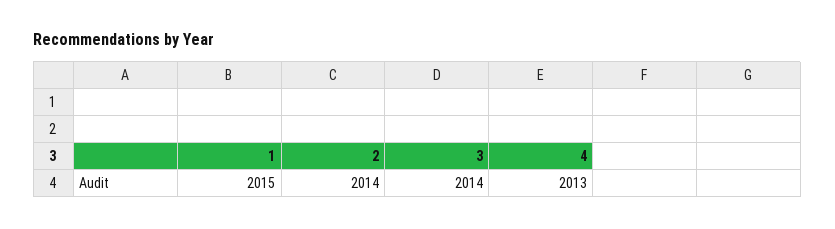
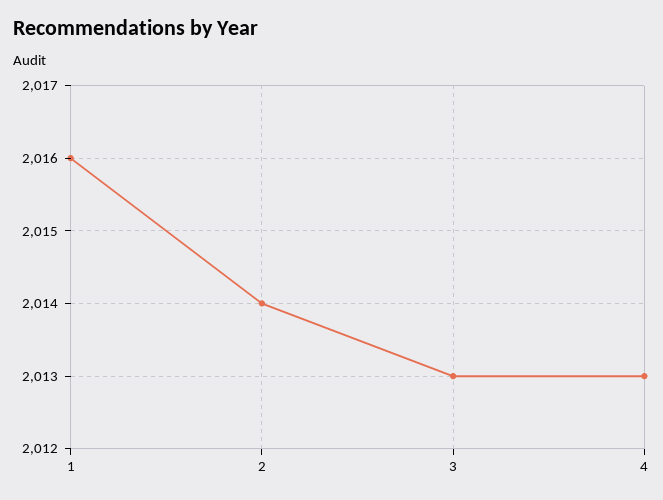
  {
-   "1": 2015,
+   "1": 2016,
    "2": 2014,
-   "3": 2014,
+   "3": 2013,
    "4": 2013
  }

